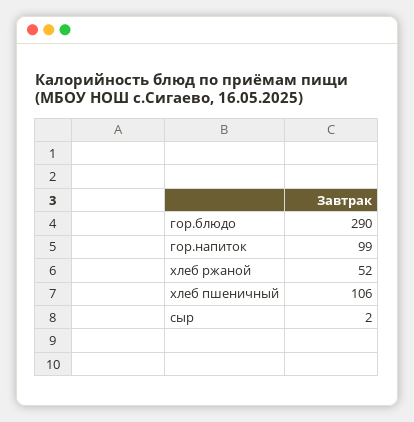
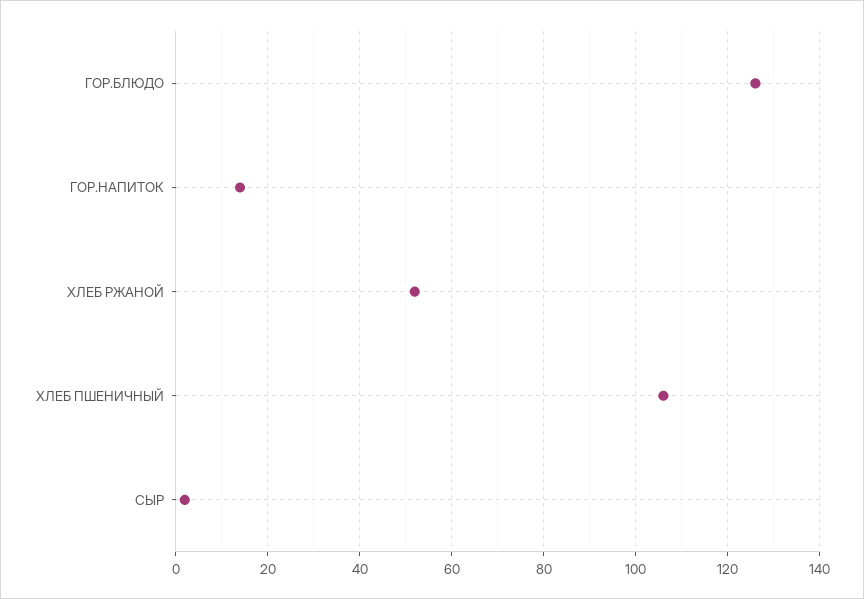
  {
-   "гор.блюдо": 290,
+   "гор.блюдо": 125,
-   "гор.напиток": 99,
+   "гор.напиток": 15,
    "хлеб ржаной": 52,
    "хлеб пшеничный": 106,
    "сыр": 2
  }

